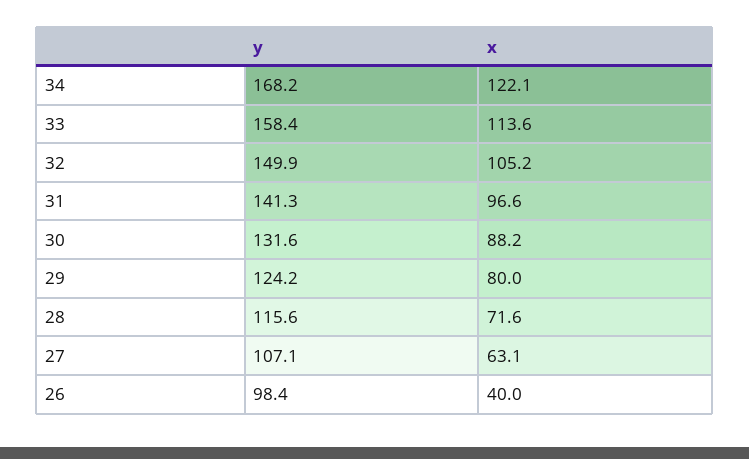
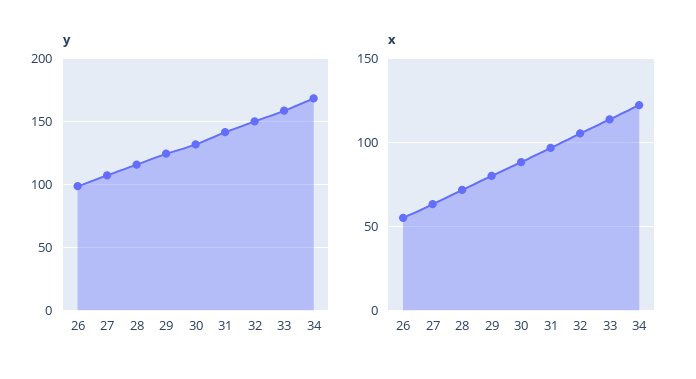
  {
    "y": {
      "34": 168.2,
      "33": 158.4,
      "32": 149.9,
      "31": 141.3,
      "30": 131.6,
      "29": 124.2,
      "28": 115.6,
      "27": 107.1,
      "26": 98.4
    },
    "x": {
      "34": 122.1,
      "33": 113.6,
      "32": 105.2,
      "31": 96.6,
      "30": 88.2,
      "29": 80,
      "28": 71.6,
      "27": 63.1,
-     "26": 40
+     "26": 55
    }
  }

